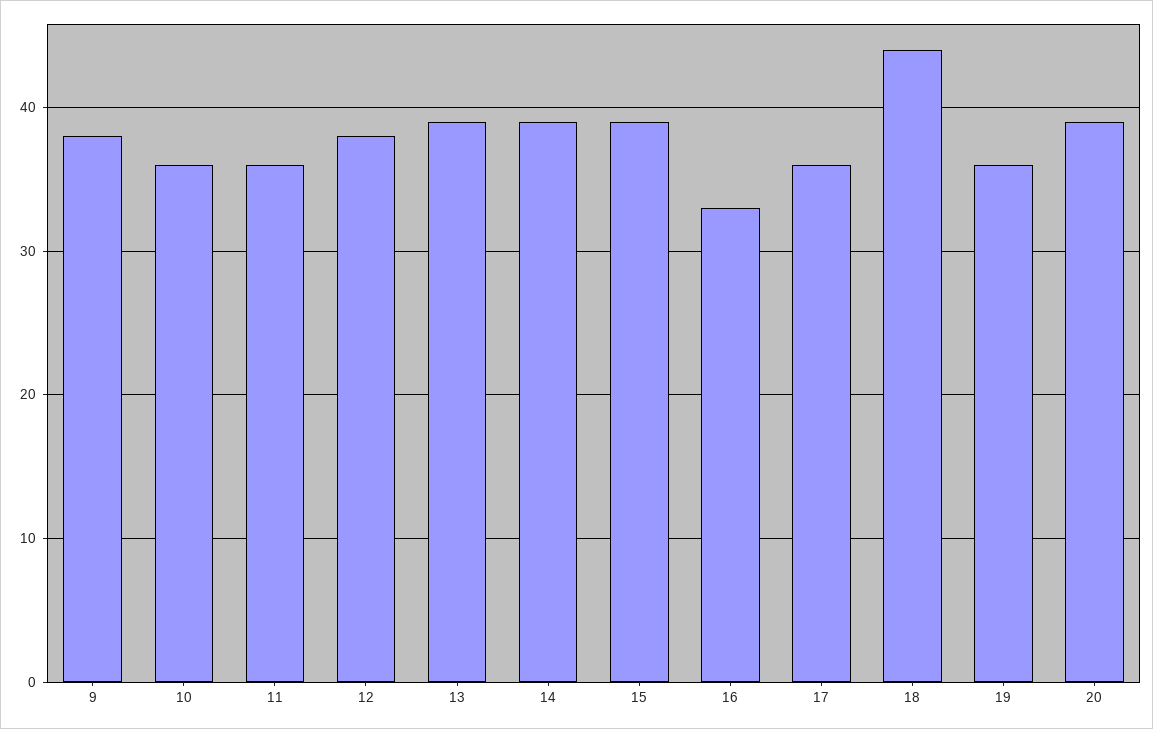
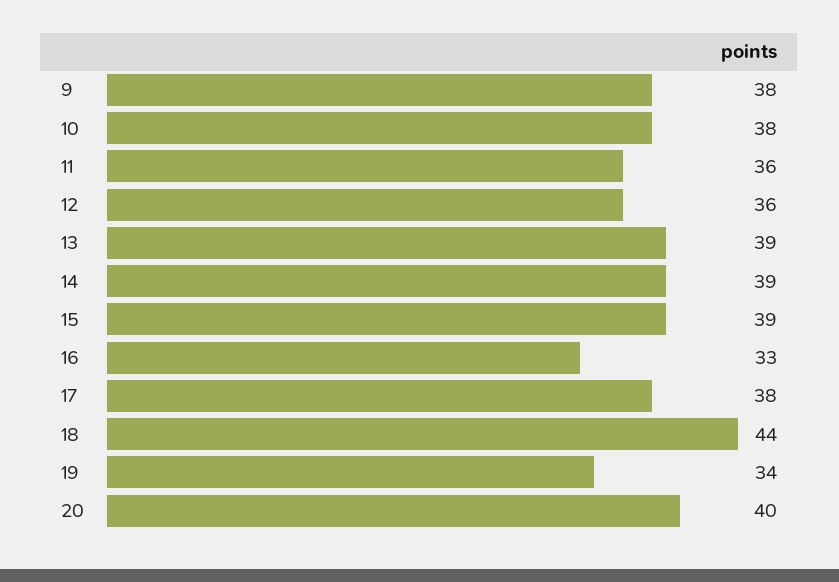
  {
    "9": 38,
-   "10": 36,
+   "10": 38,
    "11": 36,
-   "12": 38,
+   "12": 36,
    "13": 39,
    "14": 39,
    "15": 39,
    "16": 33,
-   "17": 36,
+   "17": 38,
    "18": 44,
-   "19": 36,
+   "19": 34,
-   "20": 39
+   "20": 40
  }

